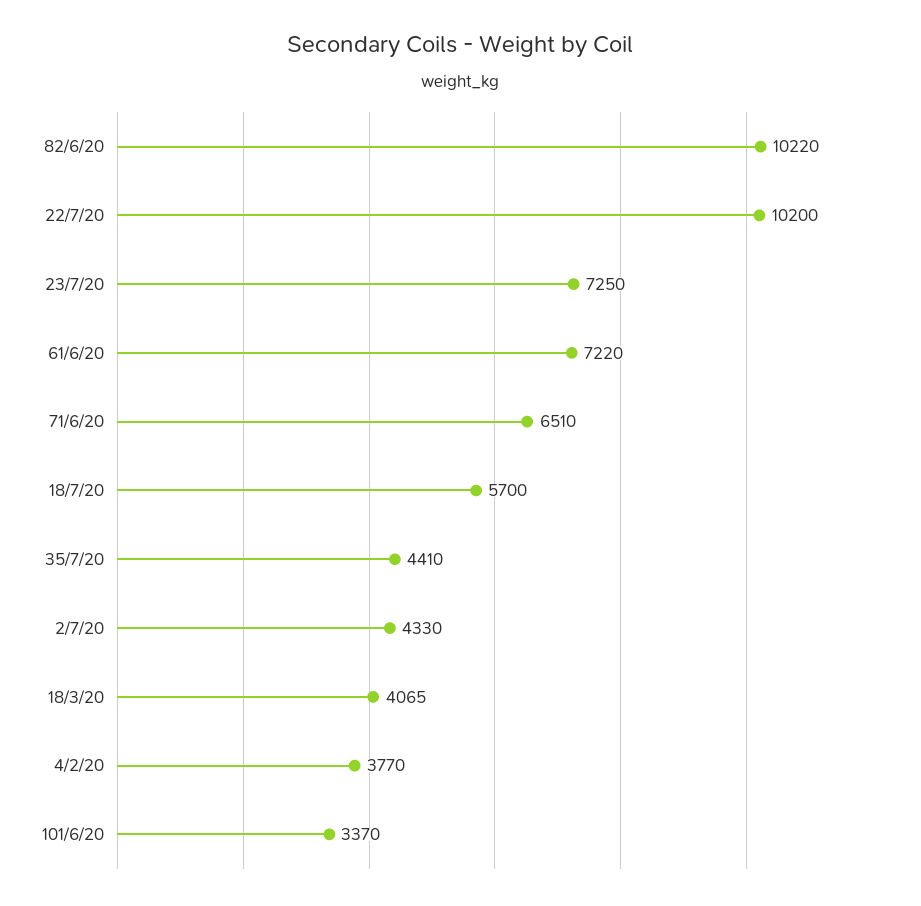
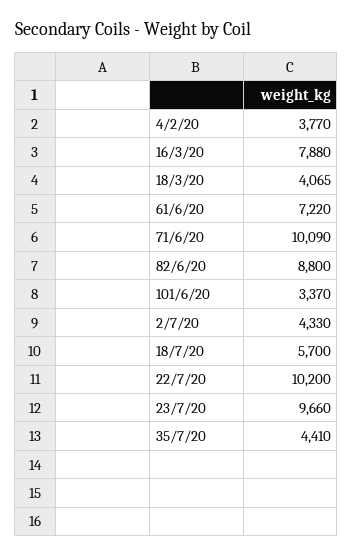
  {
-   "82/6/20": 10220,
+   "82/6/20": 8800,
    "22/7/20": 10200,
-   "23/7/20": 7250,
+   "23/7/20": 9660,
    "61/6/20": 7220,
-   "71/6/20": 6510,
+   "71/6/20": 10090,
    "18/7/20": 5700,
    "35/7/20": 4410,
    "2/7/20": 4330,
    "18/3/20": 4065,
    "4/2/20": 3770,
-   "101/6/20": 3370
+   "101/6/20": 3370,
+   "16/3/20": 7880
  }

